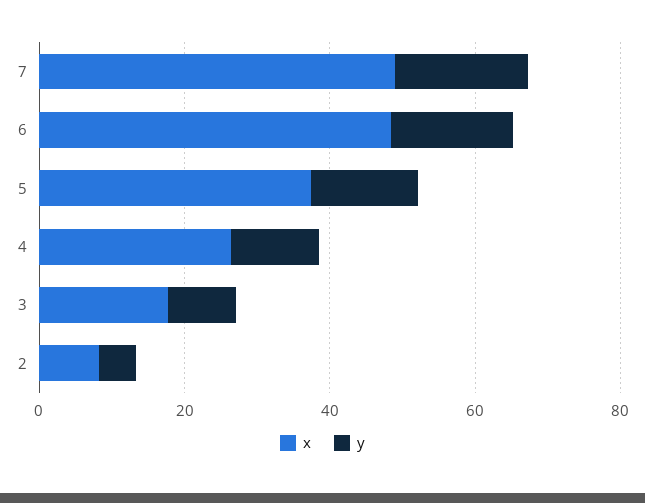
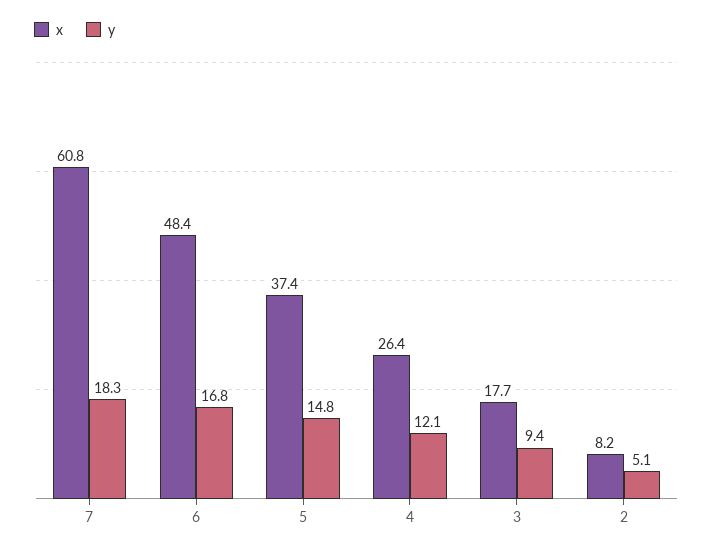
  {
    "x": {
-     "7": 50,
+     "7": 60.8,
      "6": 48.4,
      "5": 37.4,
      "4": 26.4,
      "3": 17.7,
      "2": 8.2
    },
    "y": {
      "7": 18.3,
      "6": 16.8,
      "5": 14.8,
      "4": 12.1,
      "3": 9.4,
      "2": 5.1
    }
  }

